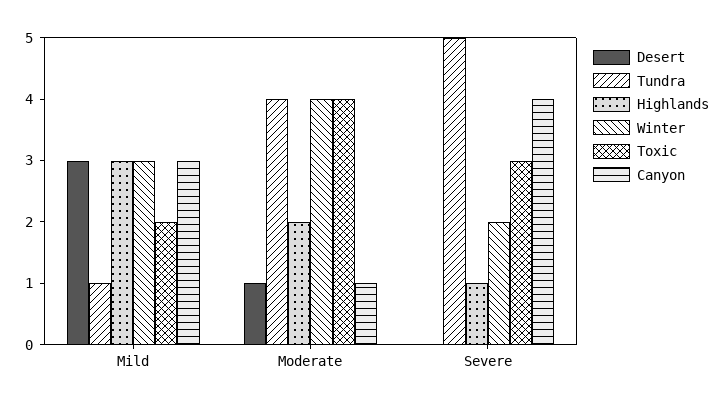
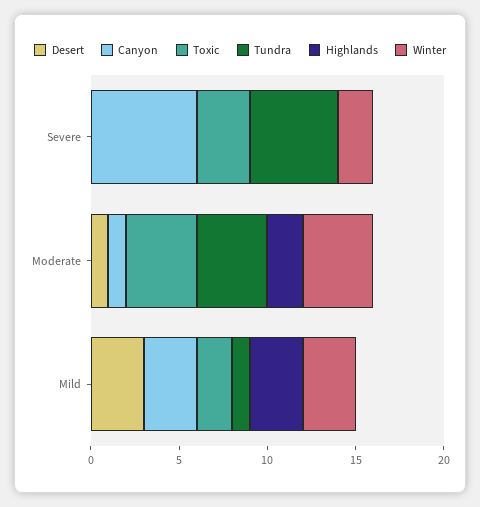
  {
    "Desert": {
      "Mild": 3,
      "Moderate": 1,
      "Severe": 0
    },
    "Tundra": {
      "Mild": 1,
      "Moderate": 4,
      "Severe": 5
    },
    "Highlands": {
      "Mild": 3,
      "Moderate": 2,
-     "Severe": 1
+     "Severe": 0
    },
    "Winter": {
      "Mild": 3,
      "Moderate": 4,
      "Severe": 2
    },
    "Toxic": {
      "Mild": 2,
      "Moderate": 4,
      "Severe": 3
    },
    "Canyon": {
      "Mild": 3,
      "Moderate": 1,
-     "Severe": 4
+     "Severe": 6
    }
  }

